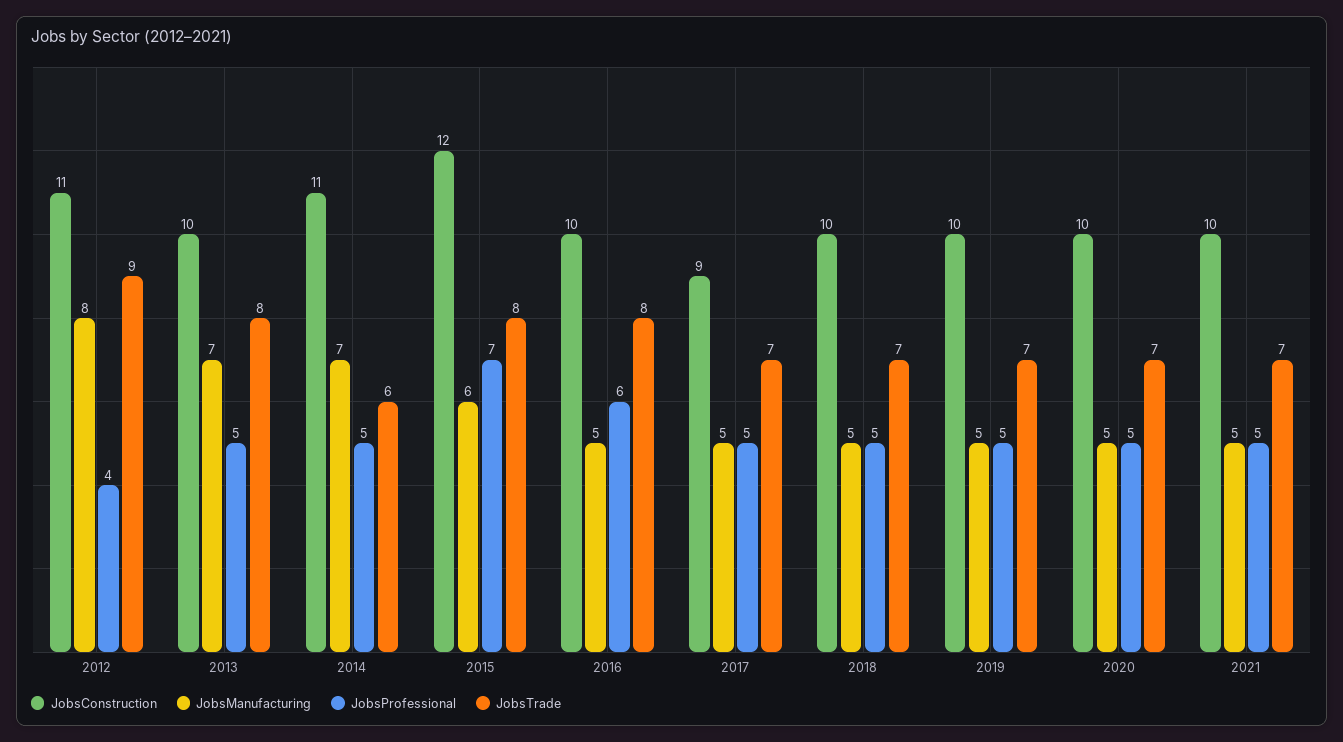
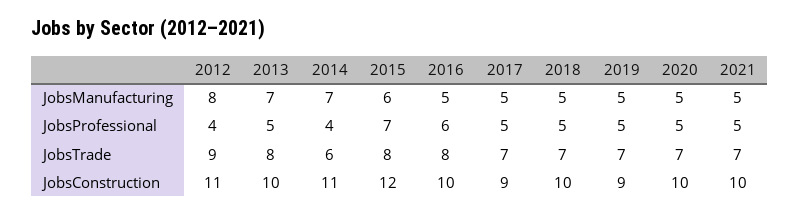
  {
    "JobsConstruction": {
      "2012": 11,
      "2013": 10,
      "2014": 11,
      "2015": 12,
      "2016": 10,
      "2017": 9,
      "2018": 10,
-     "2019": 10,
+     "2019": 9,
      "2020": 10,
      "2021": 10
    },
    "JobsManufacturing": {
      "2012": 8,
      "2013": 7,
      "2014": 7,
      "2015": 6,
      "2016": 5,
      "2017": 5,
      "2018": 5,
      "2019": 5,
      "2020": 5,
      "2021": 5
    },
    "JobsProfessional": {
      "2012": 4,
      "2013": 5,
-     "2014": 5,
+     "2014": 4,
      "2015": 7,
      "2016": 6,
      "2017": 5,
      "2018": 5,
      "2019": 5,
      "2020": 5,
      "2021": 5
    },
    "JobsTrade": {
      "2012": 9,
      "2013": 8,
      "2014": 6,
      "2015": 8,
      "2016": 8,
      "2017": 7,
      "2018": 7,
      "2019": 7,
      "2020": 7,
      "2021": 7
    }
  }

